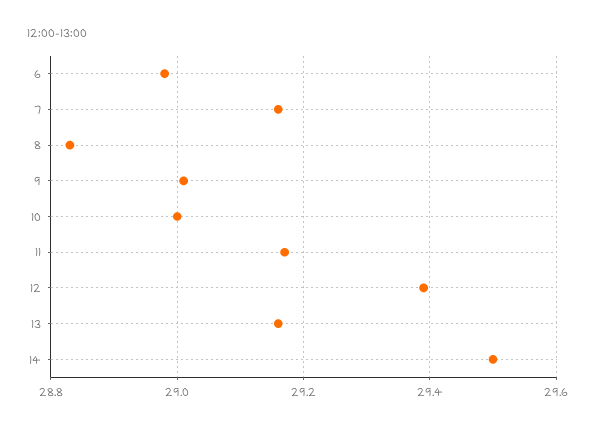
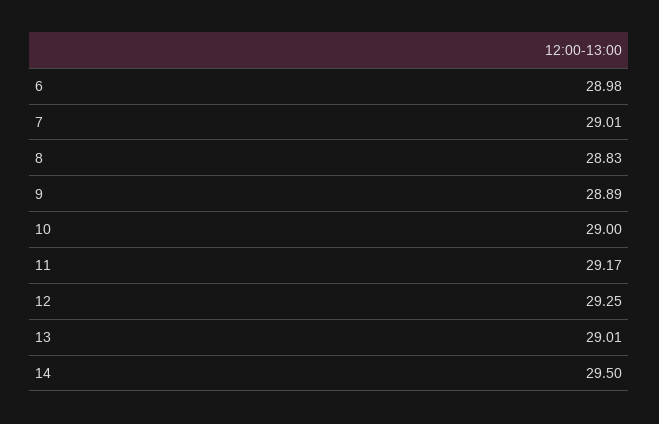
  {
    "6": 28.98,
-   "7": 29.15,
+   "7": 29.01,
    "8": 28.83,
-   "9": 29,
+   "9": 28.89,
    "10": 29,
    "11": 29.17,
-   "12": 29.4,
+   "12": 29.25,
-   "13": 29.15,
+   "13": 29.01,
    "14": 29.5
  }

